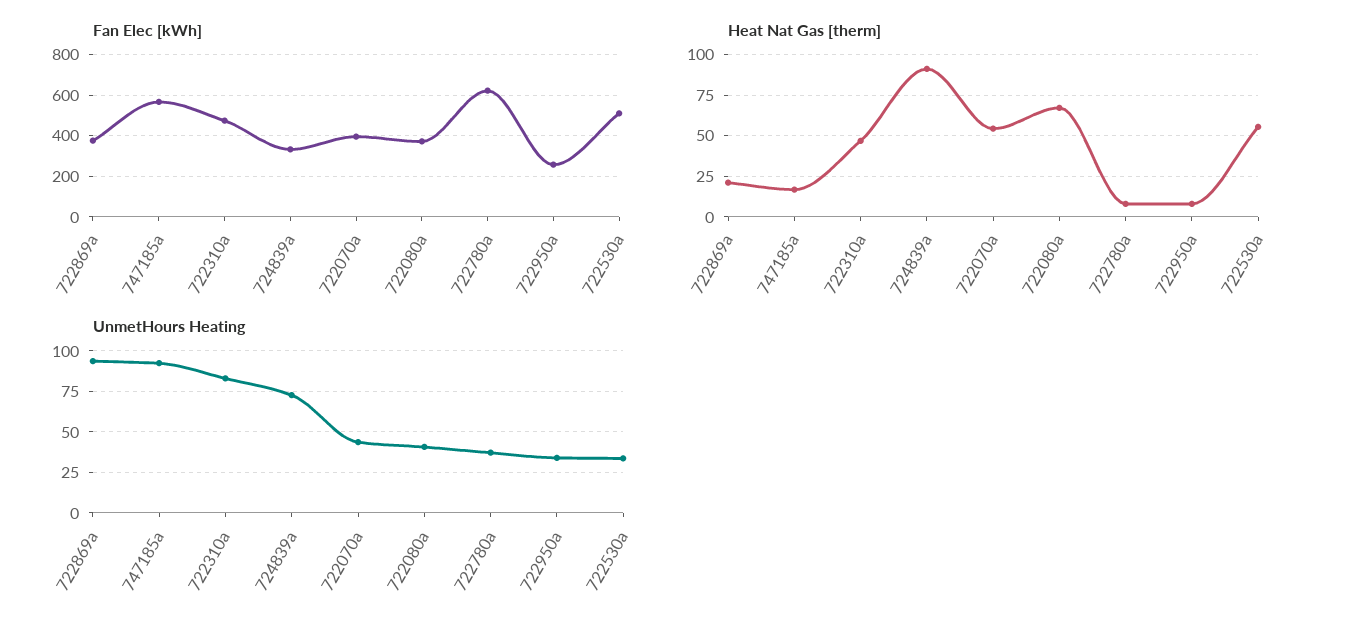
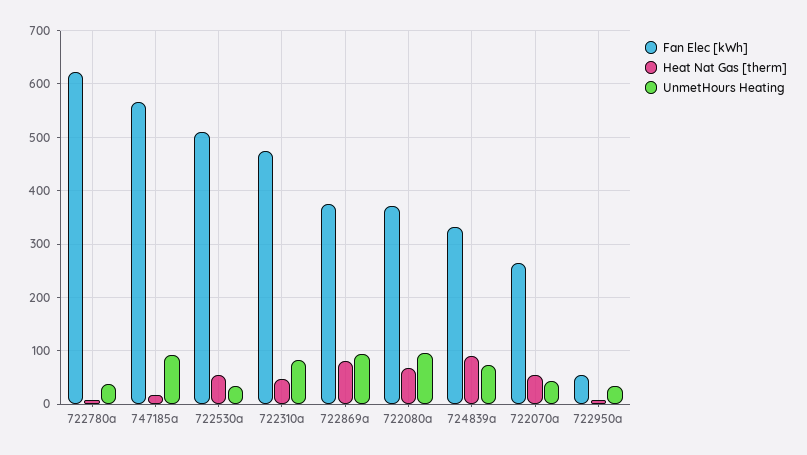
  {
    "Fan Elec [kWh]": {
      "722869a": 380,
      "747185a": 560,
      "722310a": 480,
      "724839a": 340,
-     "722070a": 400,
+     "722070a": 260,
      "722080a": 380,
      "722780a": 620,
-     "722950a": 250,
+     "722950a": 60,
      "722530a": 500
    },
    "Heat Nat Gas [therm]": {
-     "722869a": 20,
+     "722869a": 80,
      "747185a": 15,
      "722310a": 45,
      "724839a": 90,
      "722070a": 55,
      "722080a": 65,
      "722780a": 10,
      "722950a": 10,
      "722530a": 55
    },
    "UnmetHours Heating": {
      "722869a": 95,
      "747185a": 90,
      "722310a": 85,
      "724839a": 75,
      "722070a": 45,
-     "722080a": 40,
+     "722080a": 100,
      "722780a": 35,
      "722950a": 35,
      "722530a": 35
    }
  }

